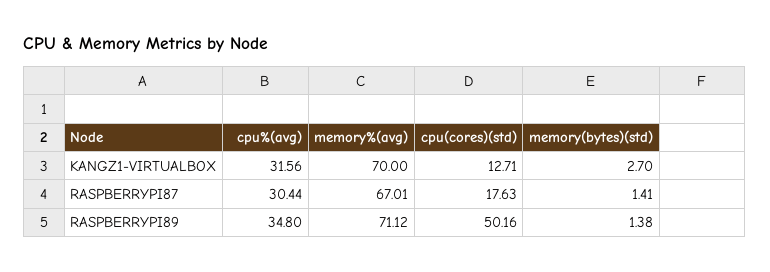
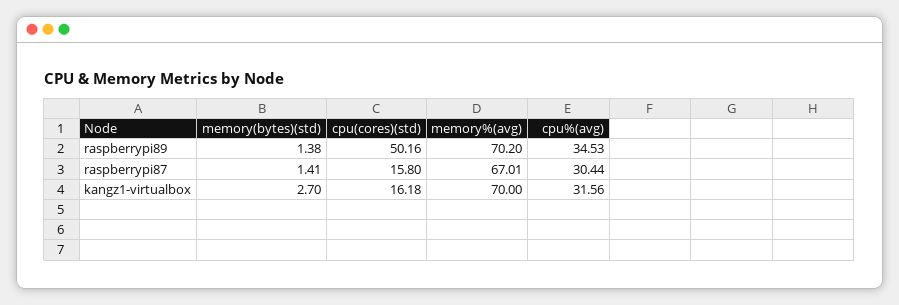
  {
    "cpu%(avg)": {
      "KANGZ1-VIRTUALBOX": 31.56,
      "RASPBERRYPI87": 30.44,
-     "RASPBERRYPI89": 34.8
+     "RASPBERRYPI89": 34.53
    },
    "memory%(avg)": {
      "KANGZ1-VIRTUALBOX": 70,
      "RASPBERRYPI87": 67.01,
-     "RASPBERRYPI89": 71.12
+     "RASPBERRYPI89": 70.2
    },
    "cpu(cores)(std)": {
-     "KANGZ1-VIRTUALBOX": 12.71,
+     "KANGZ1-VIRTUALBOX": 16.18,
-     "RASPBERRYPI87": 17.63,
+     "RASPBERRYPI87": 15.8,
      "RASPBERRYPI89": 50.16
    },
    "memory(bytes)(std)": {
      "KANGZ1-VIRTUALBOX": 2.7,
      "RASPBERRYPI87": 1.41,
      "RASPBERRYPI89": 1.38
    }
  }

